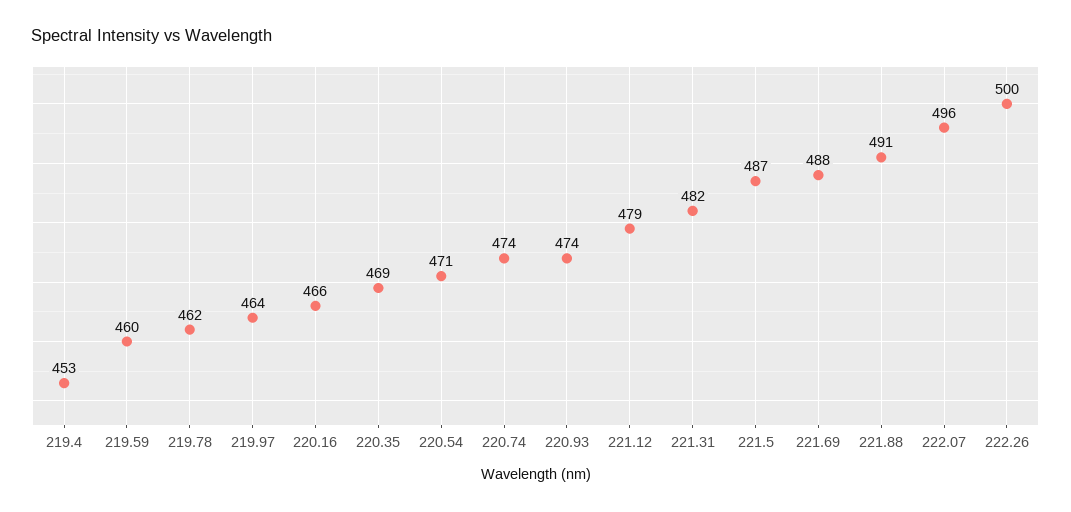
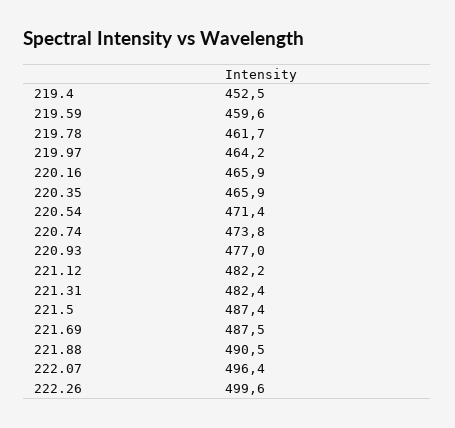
  {
    "219.4": 452.5,
    "219.59": 459.6,
    "219.78": 461.7,
    "219.97": 464.2,
    "220.16": 465.9,
-   "220.35": 469,
+   "220.35": 465.9,
    "220.54": 471.4,
    "220.74": 473.8,
-   "220.93": 474,
+   "220.93": 477,
-   "221.12": 479,
+   "221.12": 482.2,
    "221.31": 482.4,
    "221.5": 487.4,
    "221.69": 487.5,
    "221.88": 490.5,
    "222.07": 496.4,
    "222.26": 499.6
  }

